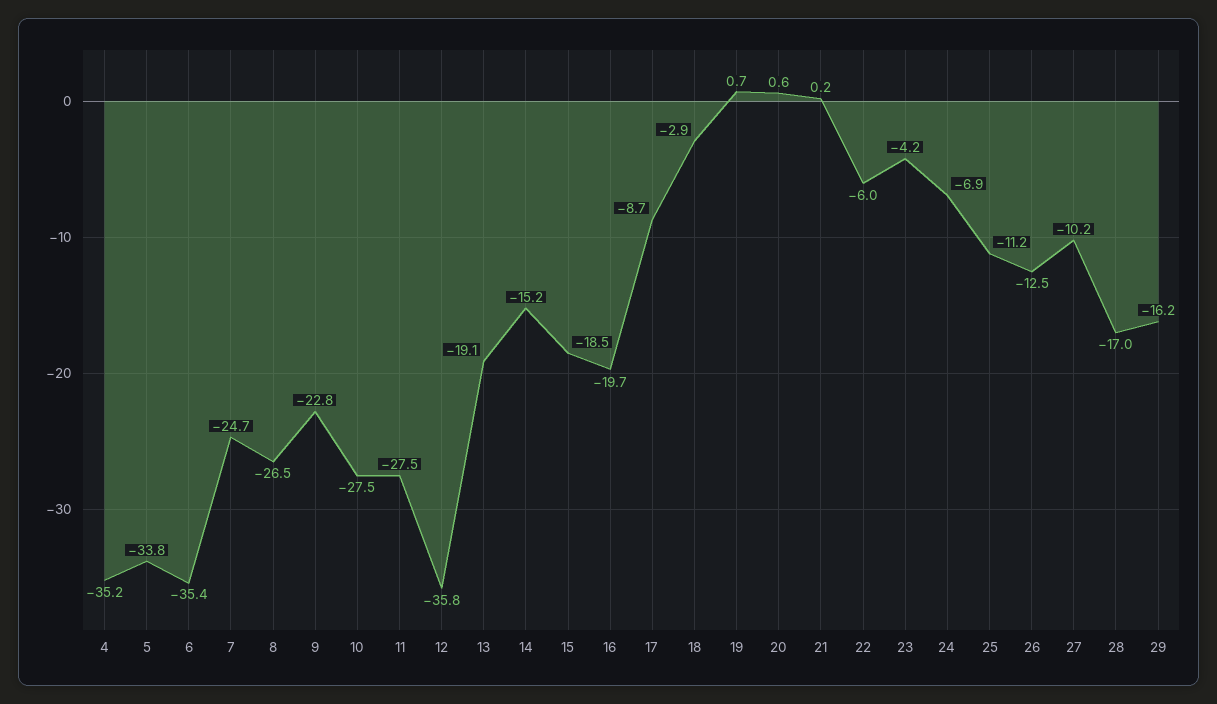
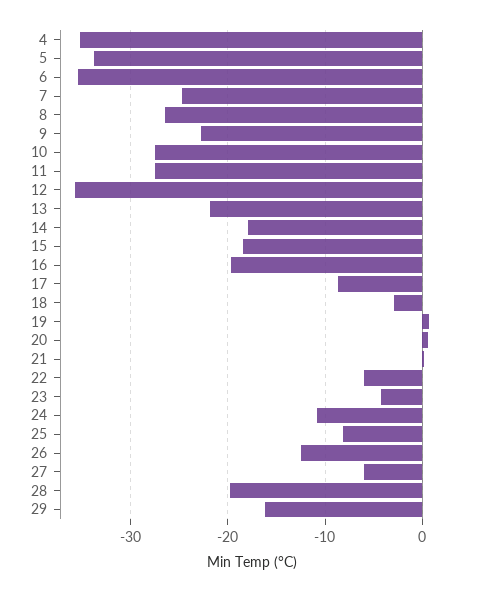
  {
    "4": -35.2,
    "5": -33.8,
    "6": -35.4,
    "7": -24.7,
    "8": -26.5,
    "9": -22.8,
    "10": -27.5,
    "11": -27.5,
    "12": -35.8,
-   "13": -19.1,
+   "13": -22,
-   "14": -15.2,
+   "14": -18,
    "15": -18.5,
    "16": -19.7,
    "17": -8.7,
    "18": -2.9,
    "19": 0.7,
    "20": 0.6,
    "21": 0.2,
    "22": -6,
    "23": -4.2,
-   "24": -6.9,
+   "24": -11,
-   "25": -11.2,
+   "25": -8,
    "26": -12.5,
-   "27": -10.2,
+   "27": -6,
-   "28": -17,
+   "28": -20,
    "29": -16.2
  }

